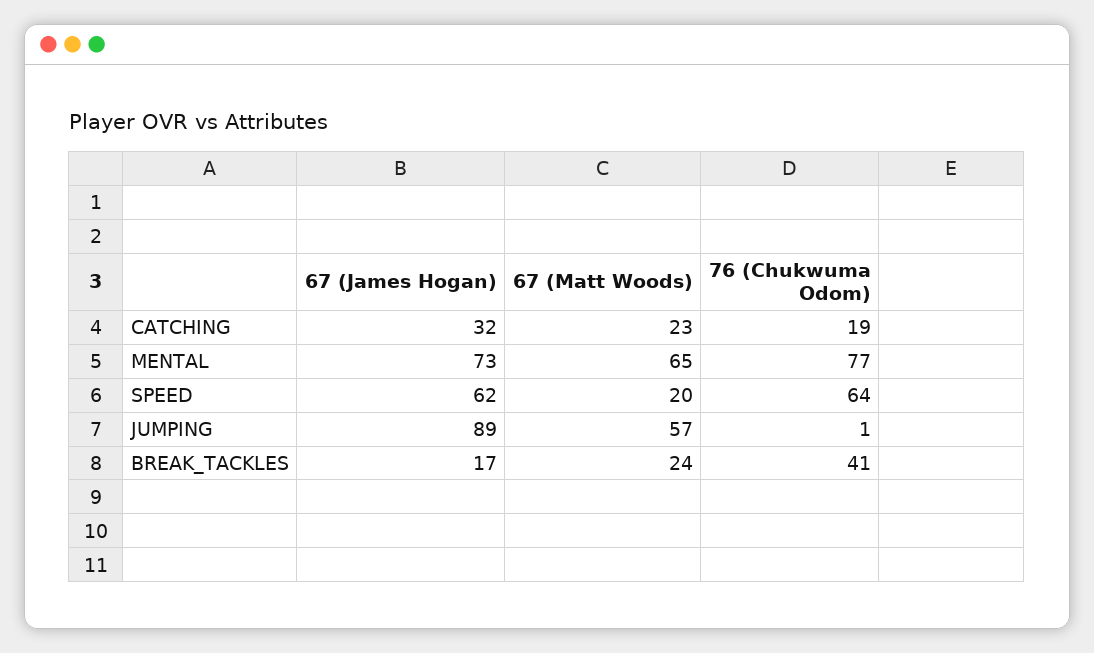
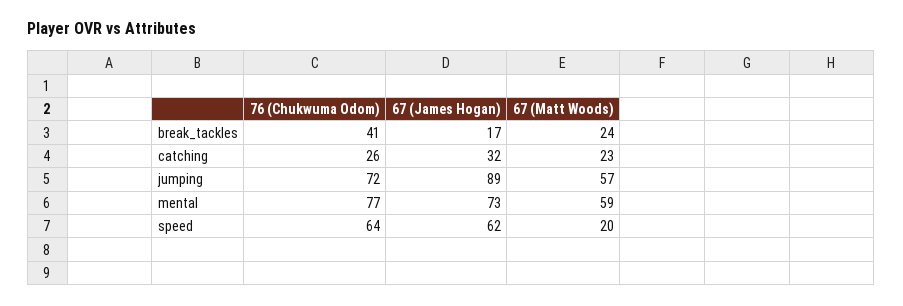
  {
    "67 (James Hogan)": {
      "CATCHING": 32,
      "MENTAL": 73,
      "SPEED": 62,
      "JUMPING": 89,
      "BREAK_TACKLES": 17
    },
    "67 (Matt Woods)": {
      "CATCHING": 23,
-     "MENTAL": 65,
+     "MENTAL": 59,
      "SPEED": 20,
      "JUMPING": 57,
      "BREAK_TACKLES": 24
    },
    "76 (Chukwuma Odom)": {
-     "CATCHING": 19,
+     "CATCHING": 26,
      "MENTAL": 77,
      "SPEED": 64,
-     "JUMPING": 1,
+     "JUMPING": 72,
      "BREAK_TACKLES": 41
    }
  }

